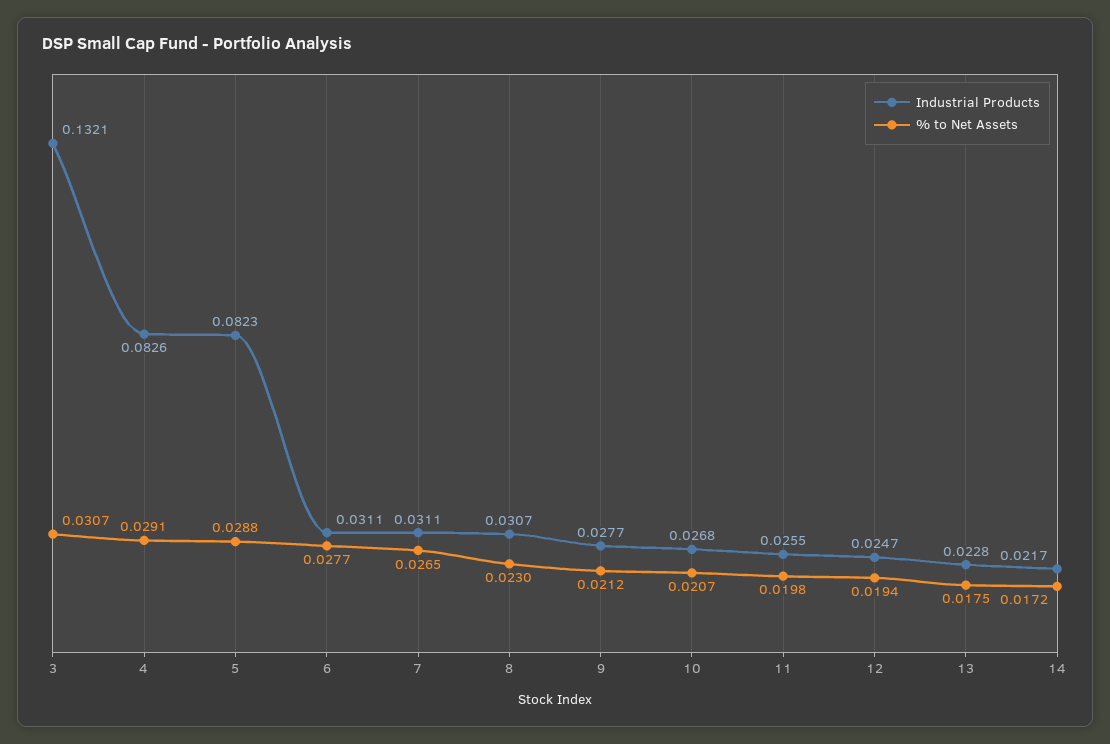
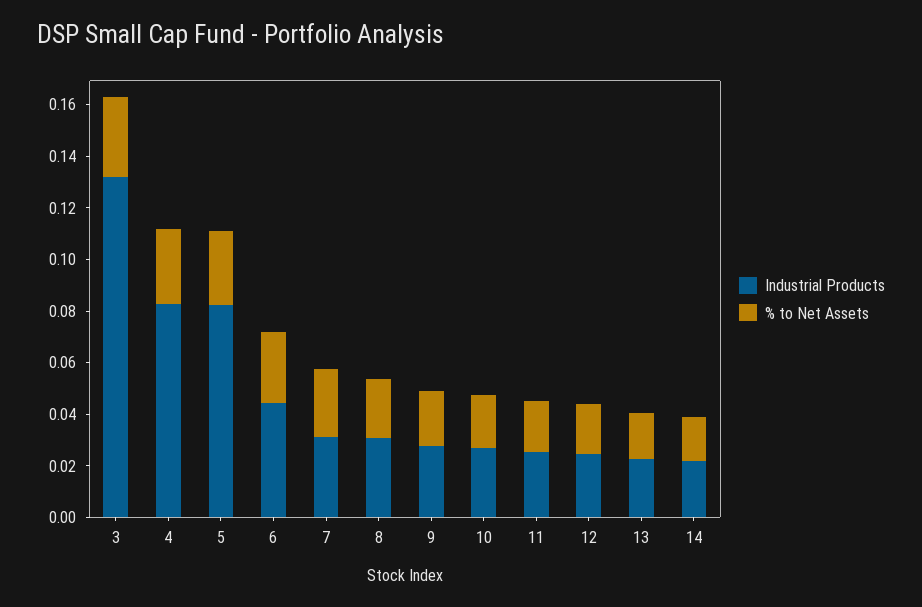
  {
    "Industrial Products": {
      "3": 0.1321,
      "4": 0.0826,
      "5": 0.0823,
-     "6": 0.0311,
+     "6": 0.045,
      "7": 0.0311,
      "8": 0.0307,
      "9": 0.0277,
      "10": 0.0268,
      "11": 0.0255,
      "12": 0.0247,
      "13": 0.0228,
      "14": 0.0217
    },
    "% to Net Assets": {
      "3": 0.0307,
      "4": 0.0291,
      "5": 0.0288,
      "6": 0.0277,
      "7": 0.0265,
      "8": 0.023,
      "9": 0.0212,
      "10": 0.0207,
      "11": 0.0198,
      "12": 0.0194,
      "13": 0.0175,
      "14": 0.0172
    }
  }

